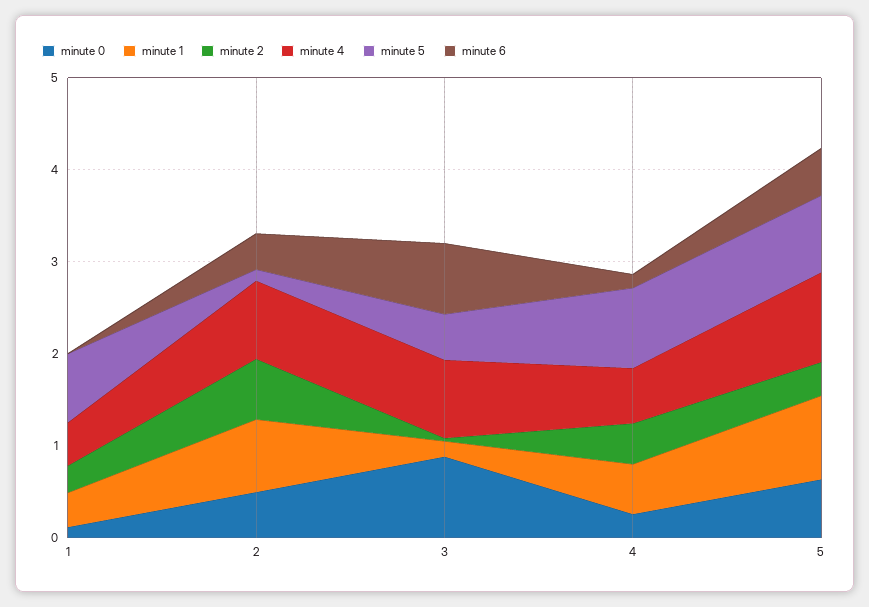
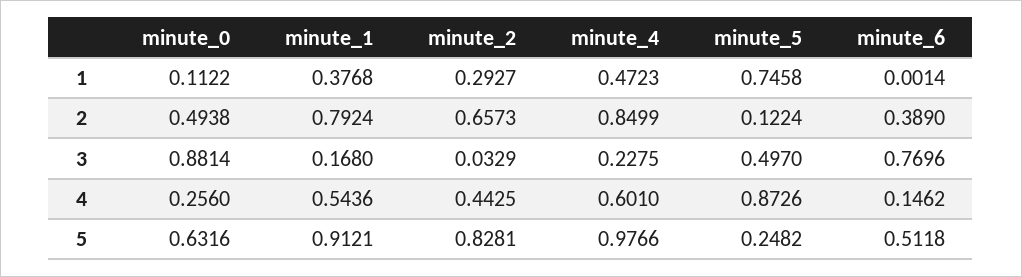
  {
    "minute 0": {
      "1": 0.1122,
      "2": 0.4938,
      "3": 0.8814,
      "4": 0.256,
      "5": 0.6316
    },
    "minute 1": {
      "1": 0.3768,
      "2": 0.7924,
      "3": 0.168,
      "4": 0.5436,
      "5": 0.9121
    },
    "minute 2": {
      "1": 0.2927,
      "2": 0.6573,
      "3": 0.0329,
      "4": 0.4425,
-     "5": 0.4
+     "5": 0.8281
    },
    "minute 4": {
      "1": 0.4723,
      "2": 0.8499,
-     "3": 0.8,
+     "3": 0.2275,
      "4": 0.601,
      "5": 0.9766
    },
    "minute 5": {
      "1": 0.7458,
      "2": 0.1224,
      "3": 0.497,
      "4": 0.8726,
-     "5": 0.8
+     "5": 0.2482
    },
    "minute 6": {
      "1": 0.0014,
      "2": 0.389,
      "3": 0.7696,
      "4": 0.1462,
      "5": 0.5118
    }
  }

